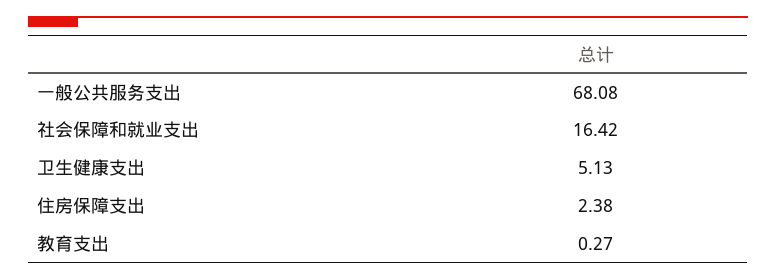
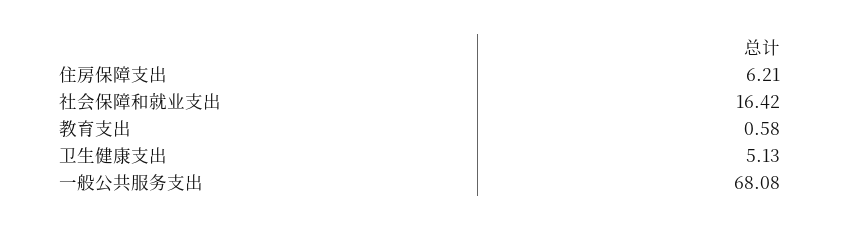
  {
    "一般公共服务支出": 68.08,
    "社会保障和就业支出": 16.42,
    "卫生健康支出": 5.13,
-   "住房保障支出": 2.38,
+   "住房保障支出": 6.21,
-   "教育支出": 0.27
+   "教育支出": 0.58
  }

